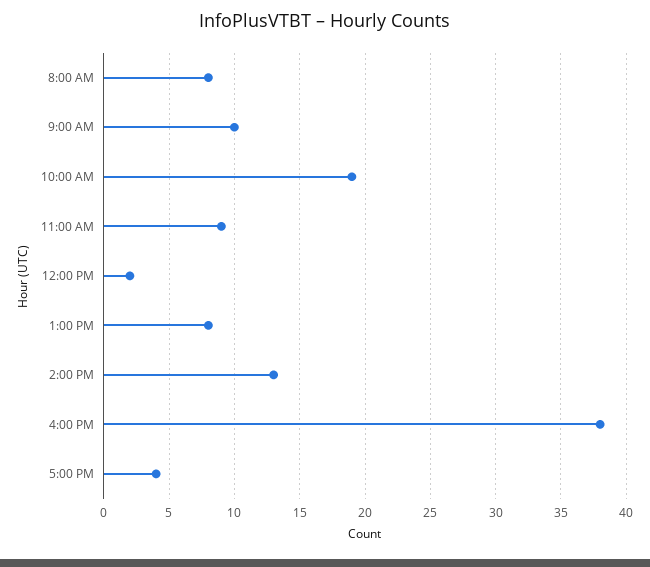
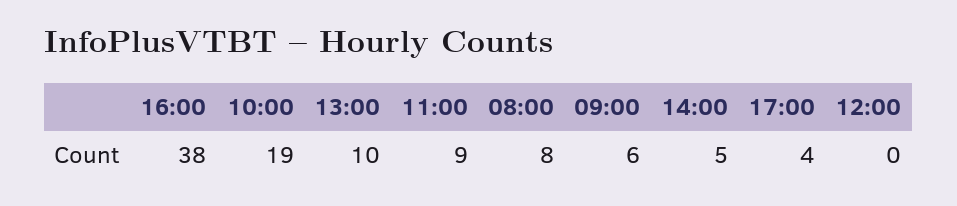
  {
    "8:00 AM": 8,
-   "9:00 AM": 10,
+   "9:00 AM": 6,
    "10:00 AM": 19,
    "11:00 AM": 9,
-   "12:00 PM": 2,
+   "12:00 PM": 0,
-   "1:00 PM": 8,
+   "1:00 PM": 10,
-   "2:00 PM": 13,
+   "2:00 PM": 5,
    "4:00 PM": 38,
    "5:00 PM": 4
  }

